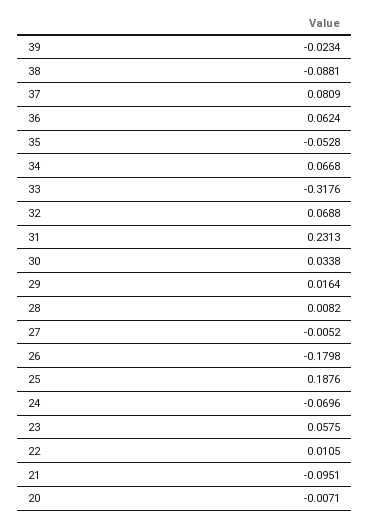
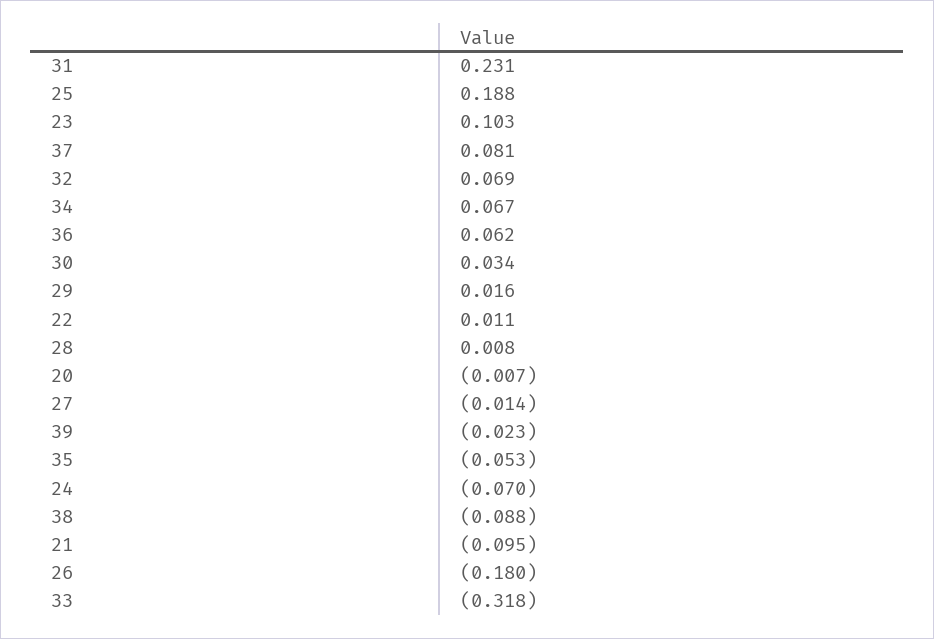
  {
    "39": -0.0234,
    "38": -0.0881,
    "37": 0.0809,
    "36": 0.0624,
    "35": -0.0528,
    "34": 0.0668,
    "33": -0.3176,
    "32": 0.0688,
    "31": 0.2313,
    "30": 0.0338,
    "29": 0.0164,
    "28": 0.0082,
-   "27": -0.0052,
+   "27": -0.014,
    "26": -0.1798,
    "25": 0.1876,
    "24": -0.0696,
-   "23": 0.0575,
+   "23": 0.103,
    "22": 0.0105,
    "21": -0.0951,
    "20": -0.0071
  }

